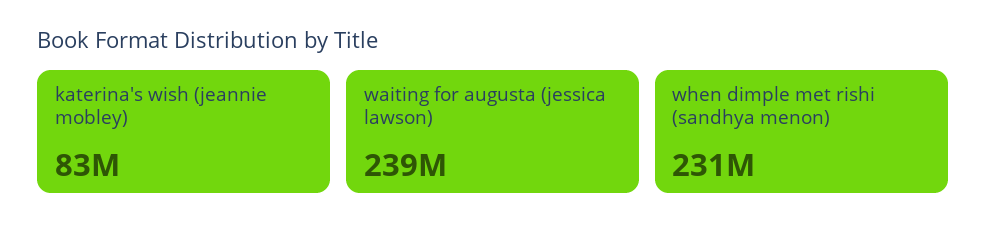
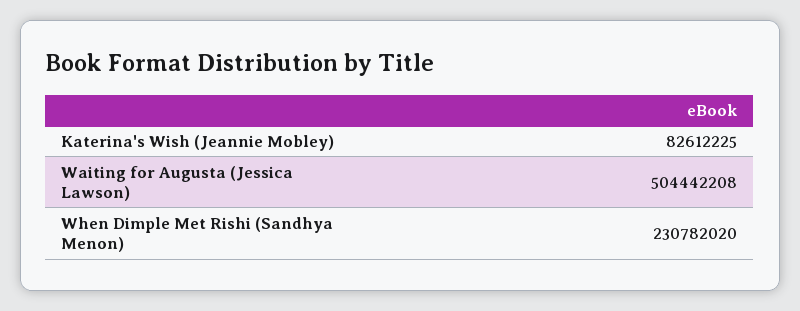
  {
    "katerina's wish (jeannie mobley)": 82612225,
-   "waiting for augusta (jessica lawson)": 239000000,
+   "waiting for augusta (jessica lawson)": 504442208,
    "when dimple met rishi (sandhya menon)": 230782020
  }

